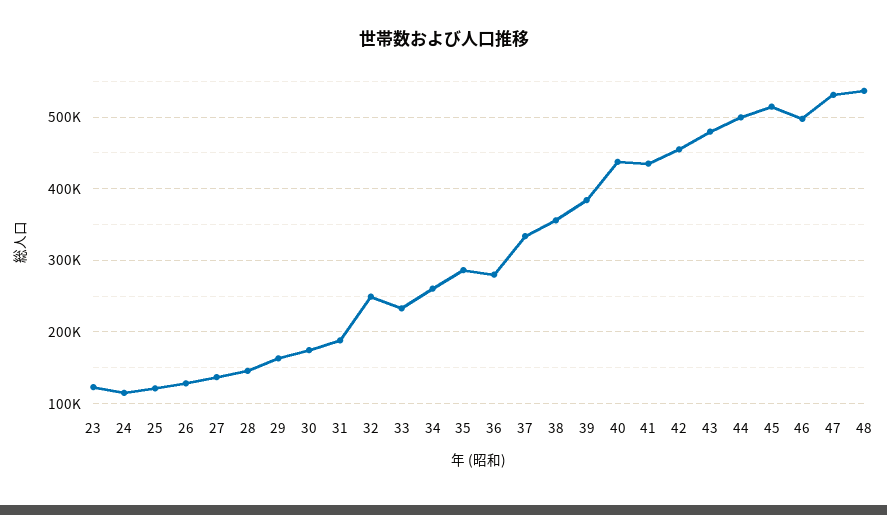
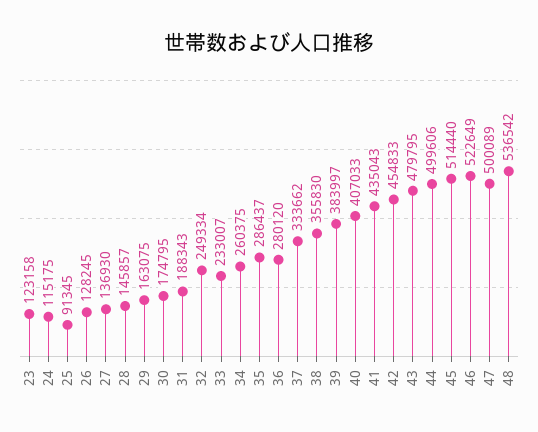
  {
    "23": 123158,
    "24": 115175,
-   "25": 120000,
+   "25": 91345,
    "26": 128245,
    "27": 136930,
    "28": 145857,
    "29": 163075,
    "30": 174795,
    "31": 188343,
    "32": 249334,
    "33": 233007,
    "34": 260375,
    "35": 286437,
    "36": 280120,
    "37": 333662,
    "38": 355830,
    "39": 383997,
-   "40": 440000,
+   "40": 407033,
    "41": 435043,
    "42": 454833,
    "43": 479795,
    "44": 499606,
    "45": 514440,
-   "46": 500000,
+   "46": 522649,
-   "47": 530000,
+   "47": 500089,
    "48": 536542
  }

